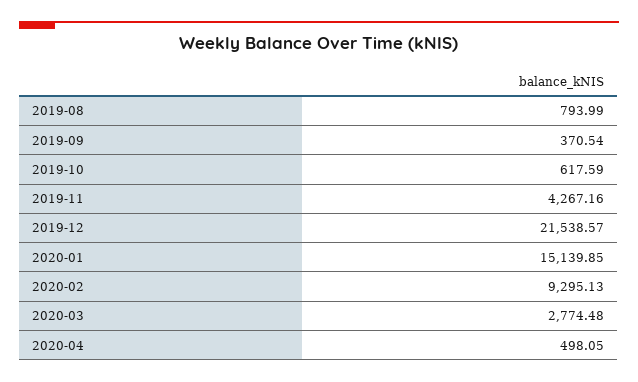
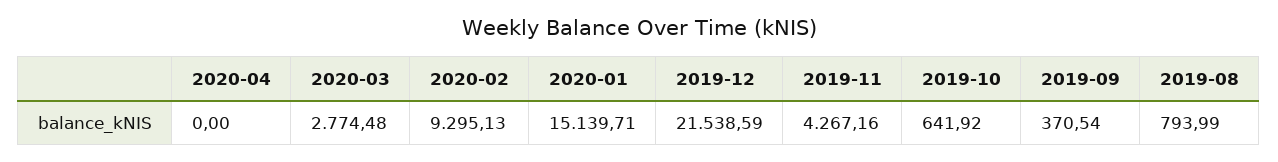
  {
    "2019-08": 793.99,
    "2019-09": 370.54,
-   "2019-10": 617.59,
+   "2019-10": 641.92,
    "2019-11": 4267.16,
-   "2019-12": 21538.57,
+   "2019-12": 21538.59,
-   "2020-01": 15139.85,
+   "2020-01": 15139.71,
    "2020-02": 9295.13,
    "2020-03": 2774.48,
-   "2020-04": 498.05
+   "2020-04": 0
  }

